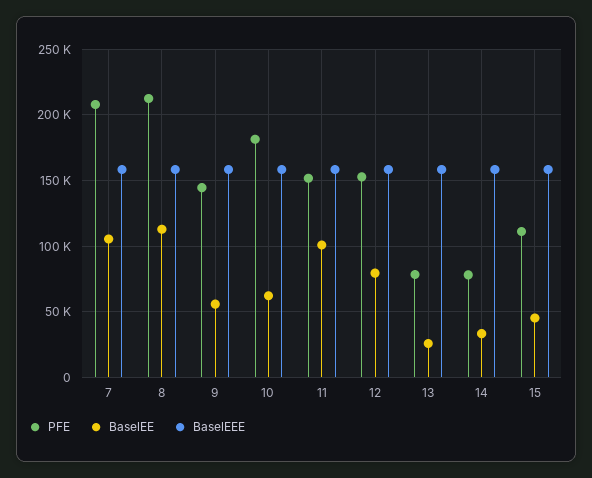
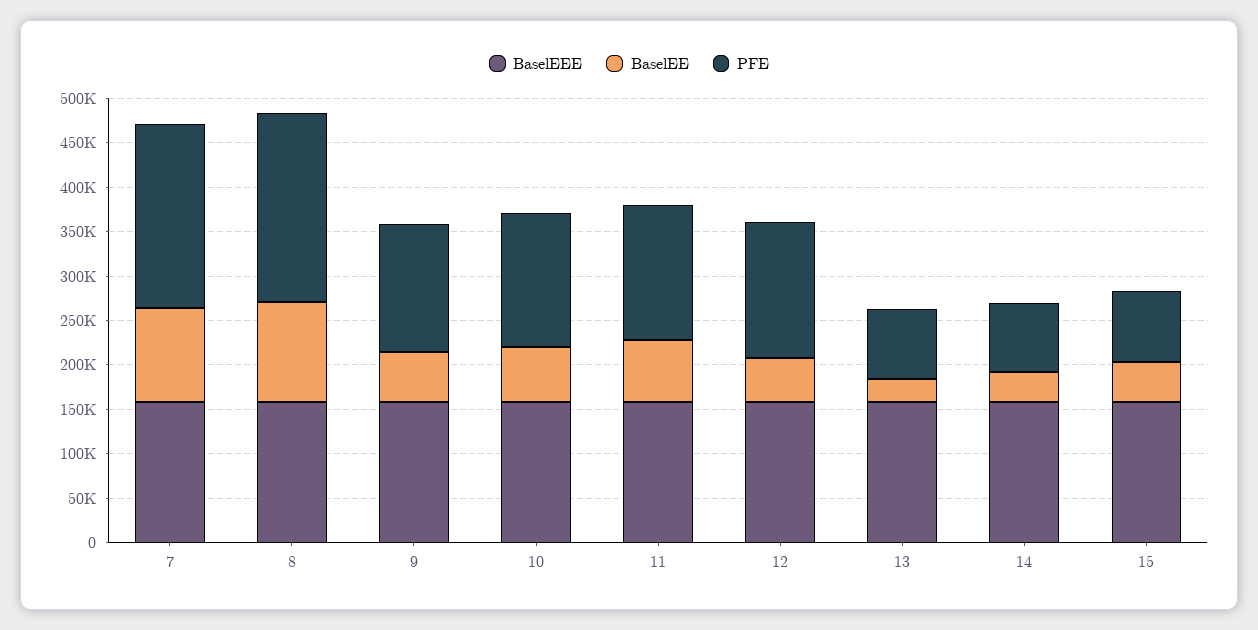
  {
    "PFE": {
      "7": 210000,
      "8": 210000,
      "9": 145000,
-     "10": 180000,
+     "10": 150000,
      "11": 150000,
      "12": 155000,
      "13": 80000,
      "14": 80000,
-     "15": 110000
+     "15": 80000
    },
    "BaselEE": {
      "7": 105000,
      "8": 115000,
      "9": 55000,
      "10": 60000,
-     "11": 100000,
+     "11": 70000,
-     "12": 80000,
+     "12": 50000,
      "13": 25000,
      "14": 35000,
      "15": 45000
    },
    "BaselEEE": {
      "7": 160000,
      "8": 160000,
      "9": 160000,
      "10": 160000,
      "11": 160000,
      "12": 160000,
      "13": 160000,
      "14": 160000,
      "15": 160000
    }
  }

